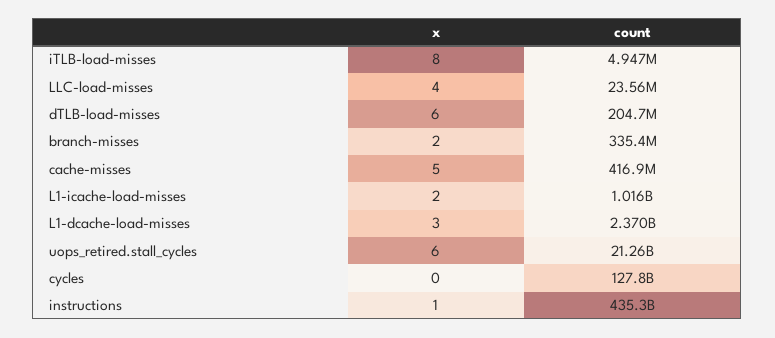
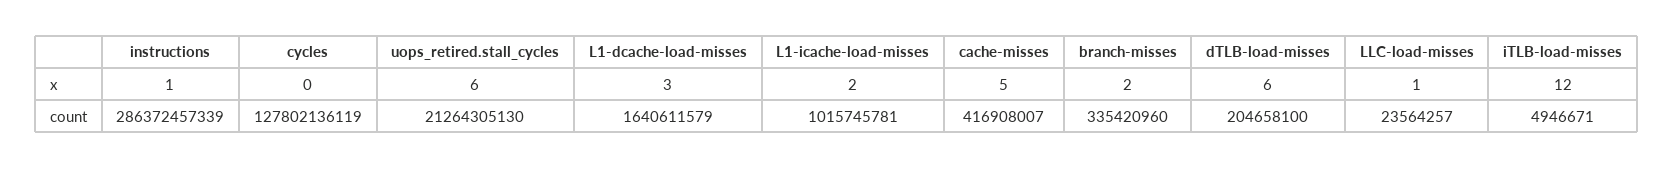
  {
    "x": {
-     "iTLB-load-misses": 8,
+     "iTLB-load-misses": 12,
-     "LLC-load-misses": 4,
+     "LLC-load-misses": 1,
      "dTLB-load-misses": 6,
      "branch-misses": 2,
      "cache-misses": 5,
      "L1-icache-load-misses": 2,
      "L1-dcache-load-misses": 3,
      "uops_retired.stall_cycles": 6,
      "cycles": 0,
      "instructions": 1
    },
    "count": {
      "iTLB-load-misses": 4946671,
      "LLC-load-misses": 23564257,
      "dTLB-load-misses": 204658100,
      "branch-misses": 335420960,
      "cache-misses": 416908007,
      "L1-icache-load-misses": 1015745781,
-     "L1-dcache-load-misses": 2370000000,
+     "L1-dcache-load-misses": 1640611579,
      "uops_retired.stall_cycles": 21264305130,
      "cycles": 127802136119,
-     "instructions": 435300000000
+     "instructions": 286372457339
    }
  }

